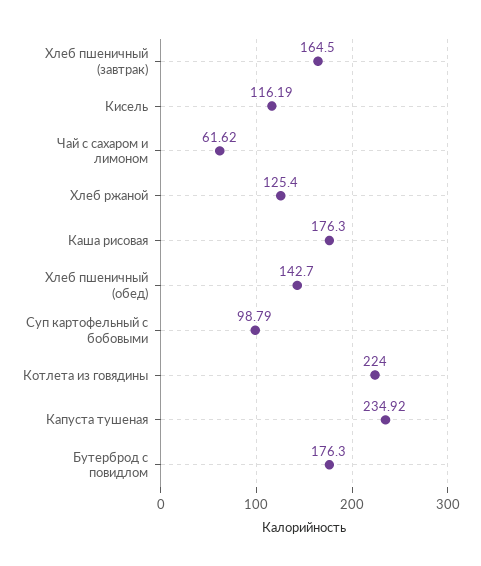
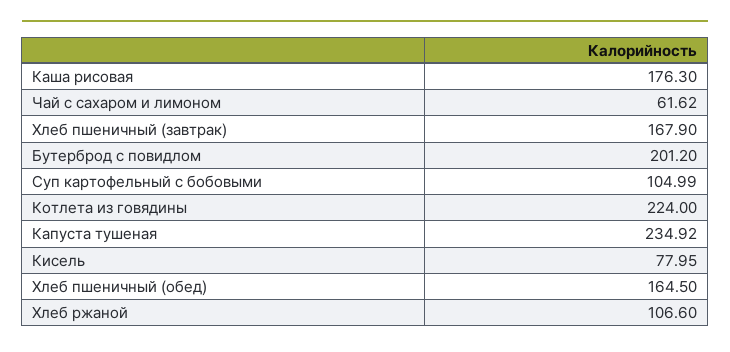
  {
-   "Хлеб пшеничный (завтрак)": 164.5,
+   "Хлеб пшеничный (завтрак)": 167.9,
-   "Кисель": 116.19,
+   "Кисель": 77.95,
    "Чай с сахаром и лимоном": 61.62,
-   "Хлеб ржаной": 125.4,
+   "Хлеб ржаной": 106.6,
    "Каша рисовая": 176.3,
-   "Хлеб пшеничный (обед)": 142.7,
+   "Хлеб пшеничный (обед)": 164.5,
-   "Суп картофельный с бобовыми": 98.79,
+   "Суп картофельный с бобовыми": 104.99,
    "Котлета из говядины": 224,
    "Капуста тушеная": 234.92,
-   "Бутерброд с повидлом": 176.3
+   "Бутерброд с повидлом": 201.2
  }

